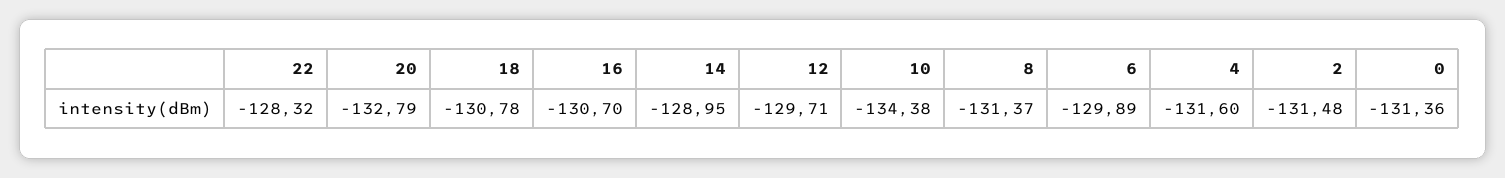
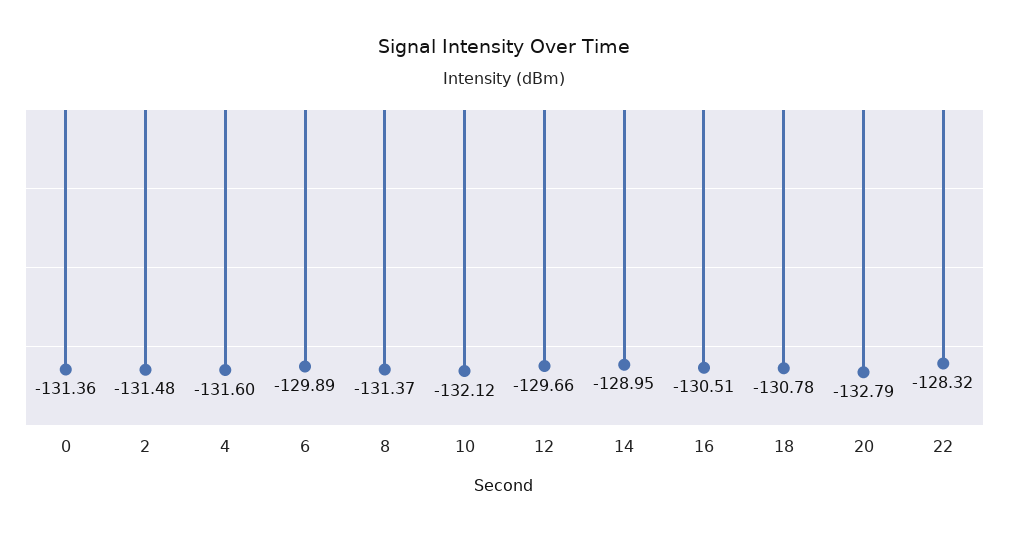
  {
    "22": -128.32,
    "20": -132.79,
    "18": -130.78,
-   "16": -130.7,
+   "16": -130.51,
    "14": -128.95,
-   "12": -129.71,
+   "12": -129.66,
-   "10": -134.38,
+   "10": -132.12,
    "8": -131.37,
    "6": -129.89,
    "4": -131.6,
    "2": -131.48,
    "0": -131.36
  }

